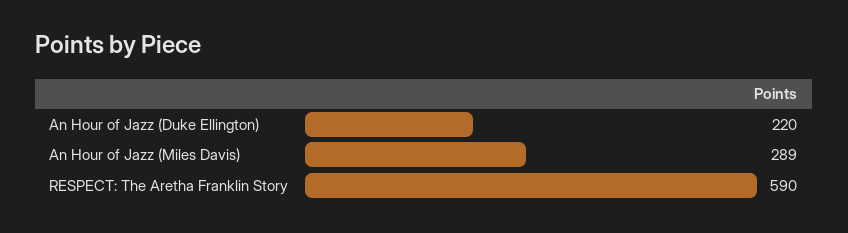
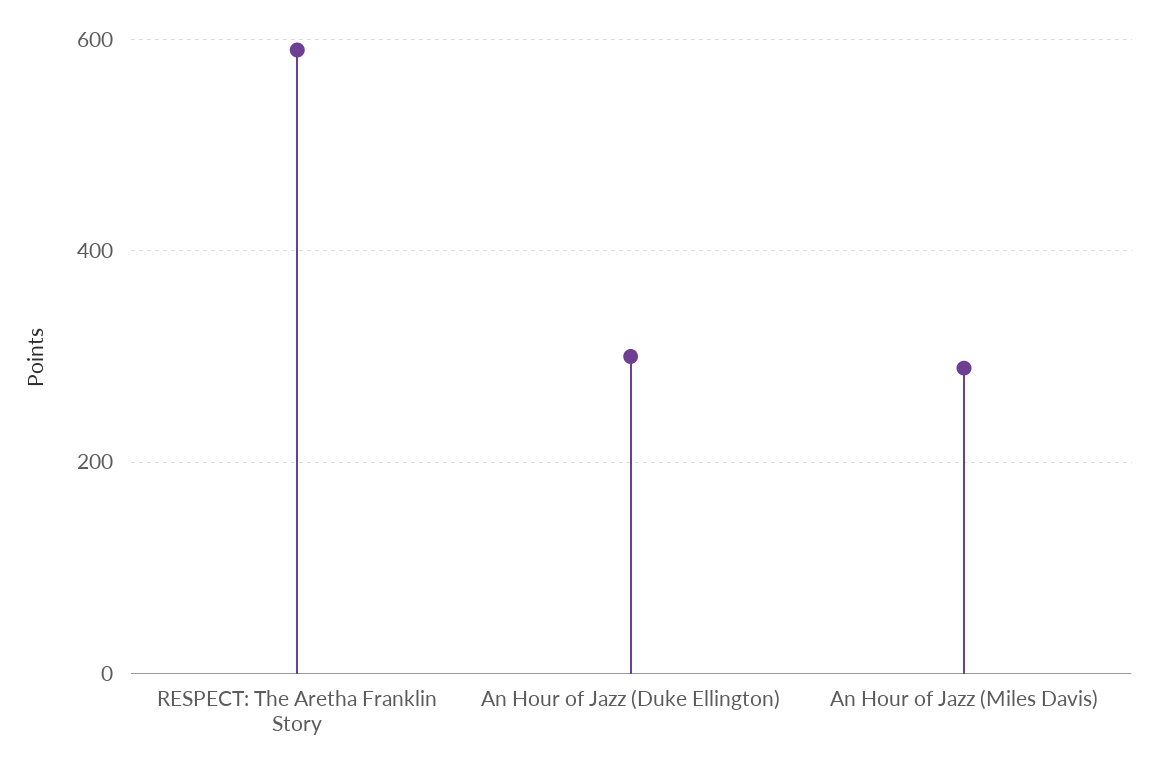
  {
-   "An Hour of Jazz (Duke Ellington)": 220,
+   "An Hour of Jazz (Duke Ellington)": 300,
    "An Hour of Jazz (Miles Davis)": 289,
    "RESPECT: The Aretha Franklin Story": 590
  }

